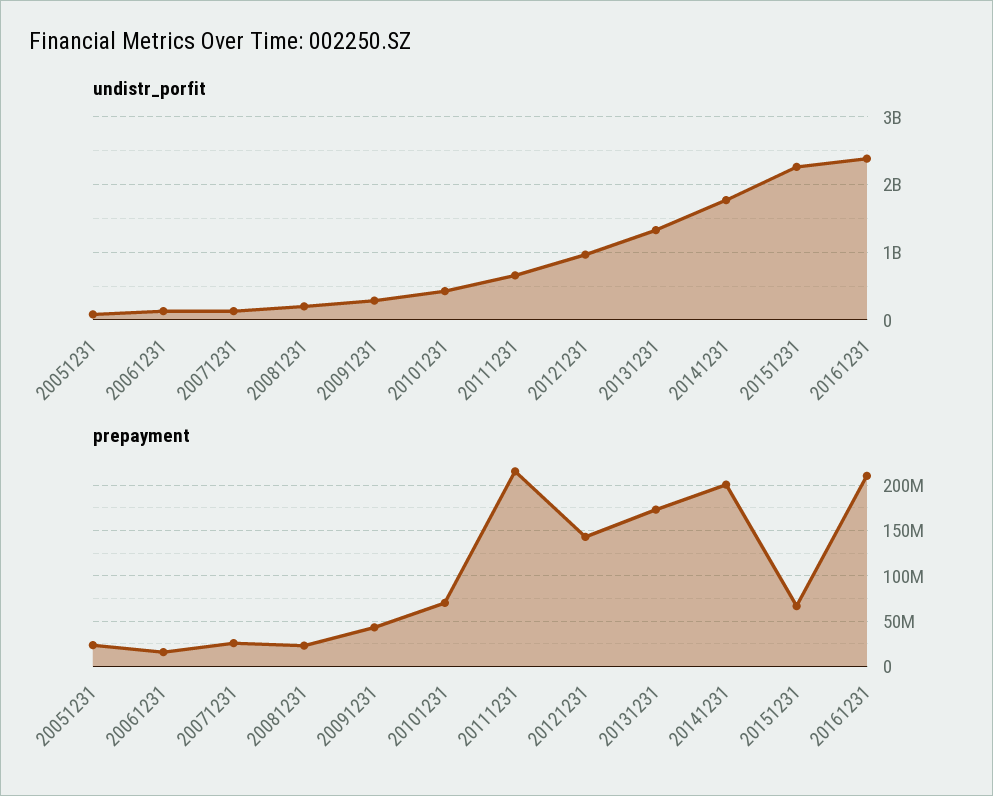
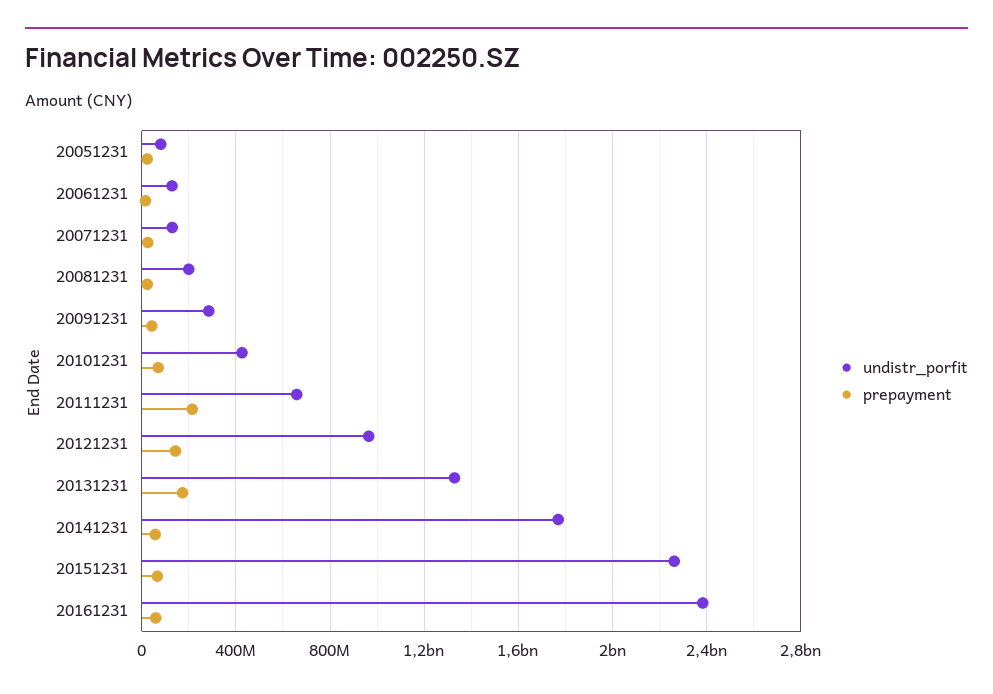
  {
    "undistr_porfit": {
      "20051231": 100000000,
      "20061231": 150000000,
      "20071231": 150000000,
      "20081231": 200000000,
      "20091231": 300000000,
      "20101231": 450000000,
      "20111231": 650000000,
      "20121231": 950000000,
      "20131231": 1350000000,
      "20141231": 1750000000,
      "20151231": 2250000000,
      "20161231": 2400000000
    },
    "prepayment": {
      "20051231": 20000000,
      "20061231": 20000000,
      "20071231": 30000000,
      "20081231": 20000000,
      "20091231": 40000000,
      "20101231": 70000000,
      "20111231": 210000000,
      "20121231": 140000000,
      "20131231": 170000000,
-     "20141231": 200000000,
+     "20141231": 50000000,
      "20151231": 70000000,
-     "20161231": 210000000
+     "20161231": 50000000
    }
  }

